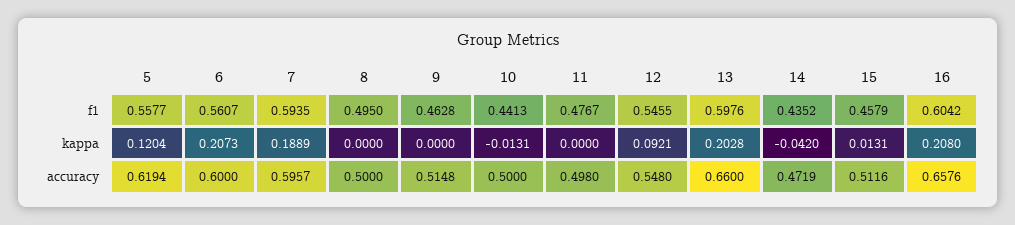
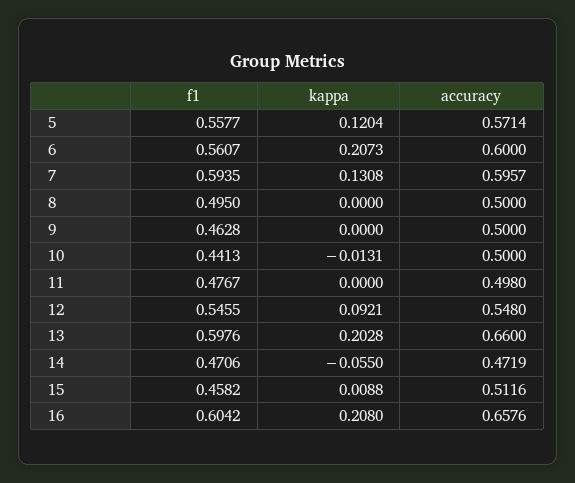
  {
    "5": {
      "f1": 0.5577,
      "kappa": 0.1204,
-     "accuracy": 0.6194
+     "accuracy": 0.5714
    },
    "6": {
      "f1": 0.5607,
      "kappa": 0.2073,
      "accuracy": 0.6
    },
    "7": {
      "f1": 0.5935,
-     "kappa": 0.1889,
+     "kappa": 0.1308,
      "accuracy": 0.5957
    },
    "8": {
      "f1": 0.495,
      "kappa": 0,
      "accuracy": 0.5
    },
    "9": {
      "f1": 0.4628,
      "kappa": 0,
-     "accuracy": 0.5148
+     "accuracy": 0.5
    },
    "10": {
      "f1": 0.4413,
      "kappa": -0.0131,
      "accuracy": 0.5
    },
    "11": {
      "f1": 0.4767,
      "kappa": 0,
      "accuracy": 0.498
    },
    "12": {
      "f1": 0.5455,
      "kappa": 0.0921,
      "accuracy": 0.548
    },
    "13": {
      "f1": 0.5976,
      "kappa": 0.2028,
      "accuracy": 0.66
    },
    "14": {
-     "f1": 0.4352,
+     "f1": 0.4706,
-     "kappa": -0.042,
+     "kappa": -0.055,
      "accuracy": 0.4719
    },
    "15": {
-     "f1": 0.4579,
+     "f1": 0.4582,
-     "kappa": 0.0131,
+     "kappa": 0.0088,
      "accuracy": 0.5116
    },
    "16": {
      "f1": 0.6042,
      "kappa": 0.208,
      "accuracy": 0.6576
    }
  }

